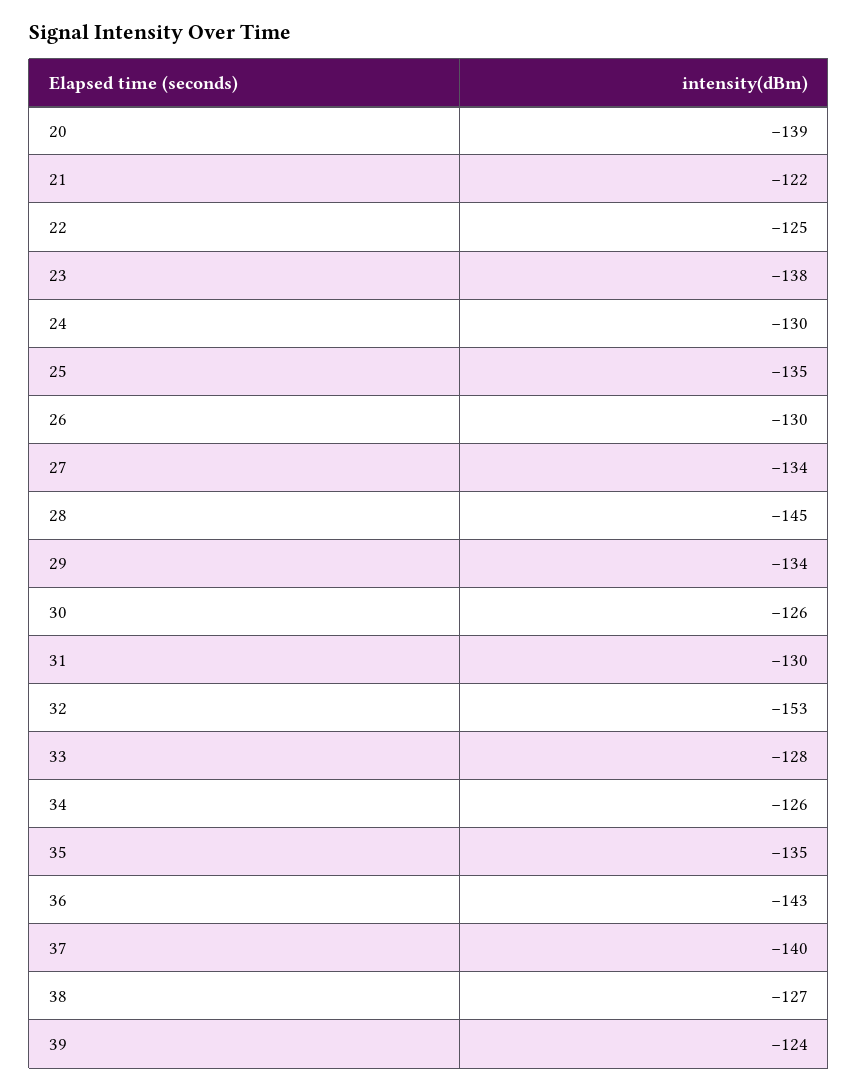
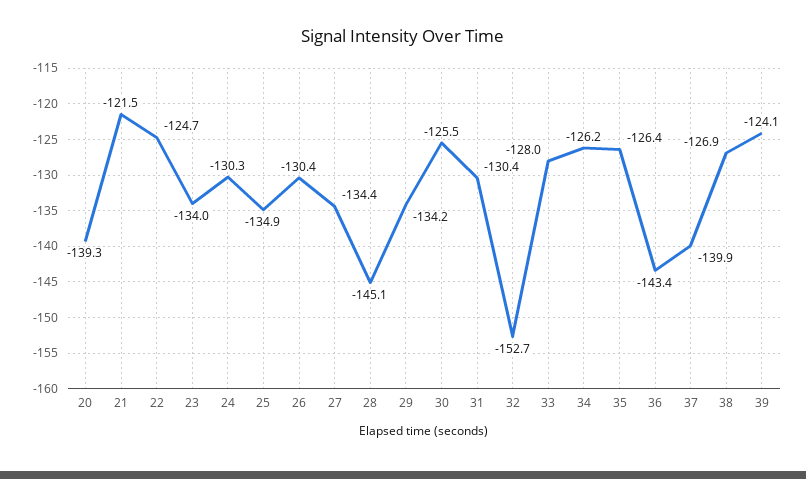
  {
    "20": -139.3,
    "21": -121.5,
    "22": -124.7,
-   "23": -138,
+   "23": -134,
    "24": -130.3,
    "25": -134.9,
    "26": -130.4,
    "27": -134.4,
    "28": -145.1,
    "29": -134.2,
    "30": -125.5,
    "31": -130.4,
    "32": -152.7,
    "33": -128,
    "34": -126.2,
-   "35": -135,
+   "35": -126.4,
    "36": -143.4,
    "37": -139.9,
    "38": -126.9,
    "39": -124.1
  }

